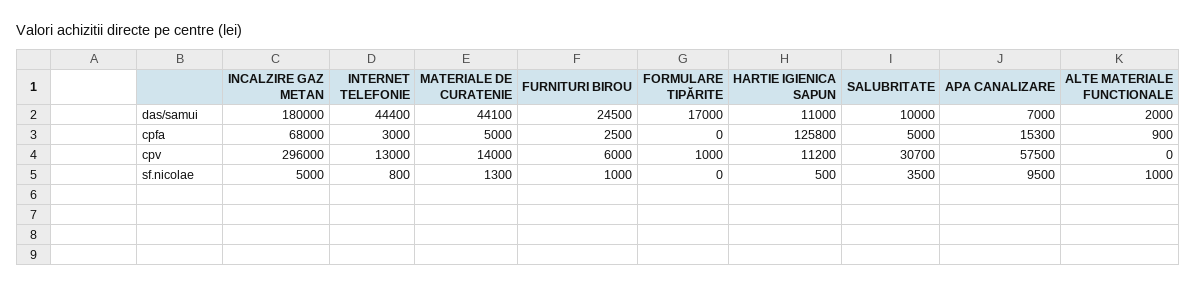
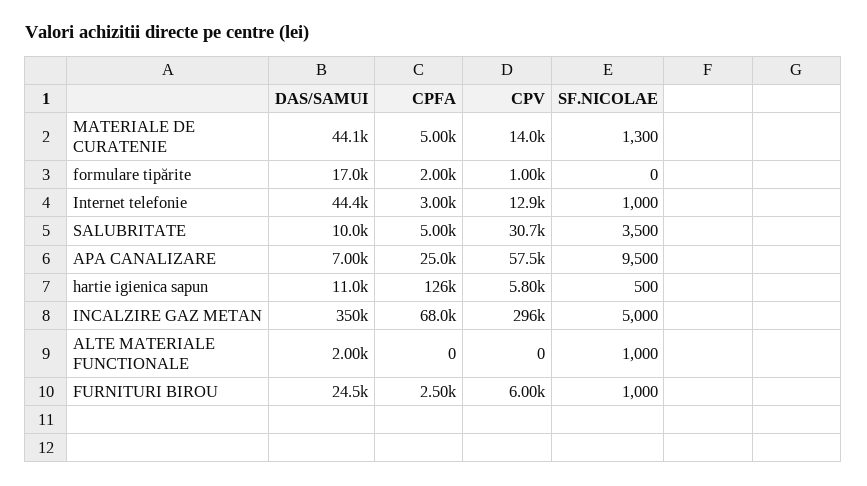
  {
    "INCALZIRE GAZ METAN": {
-     "das/samui": 180000,
+     "das/samui": 350000,
      "cpfa": 68000,
      "cpv": 296000,
      "sf.nicolae": 5000
    },
    "INTERNET TELEFONIE": {
      "das/samui": 44400,
      "cpfa": 3000,
-     "cpv": 13000,
+     "cpv": 12900,
-     "sf.nicolae": 800
+     "sf.nicolae": 1000
    },
    "MATERIALE DE CURATENIE": {
      "das/samui": 44100,
      "cpfa": 5000,
      "cpv": 14000,
      "sf.nicolae": 1300
    },
    "FURNITURI BIROU": {
      "das/samui": 24500,
      "cpfa": 2500,
      "cpv": 6000,
      "sf.nicolae": 1000
    },
    "FORMULARE TIPĂRITE": {
      "das/samui": 17000,
-     "cpfa": 0,
+     "cpfa": 2000,
      "cpv": 1000,
      "sf.nicolae": 0
    },
    "HARTIE IGIENICA SAPUN": {
      "das/samui": 11000,
      "cpfa": 125800,
-     "cpv": 11200,
+     "cpv": 5800,
      "sf.nicolae": 500
    },
    "SALUBRITATE": {
      "das/samui": 10000,
      "cpfa": 5000,
      "cpv": 30700,
      "sf.nicolae": 3500
    },
    "APA CANALIZARE": {
      "das/samui": 7000,
-     "cpfa": 15300,
+     "cpfa": 25000,
      "cpv": 57500,
      "sf.nicolae": 9500
    },
    "ALTE MATERIALE FUNCTIONALE": {
      "das/samui": 2000,
-     "cpfa": 900,
+     "cpfa": 0,
      "cpv": 0,
      "sf.nicolae": 1000
    }
  }

